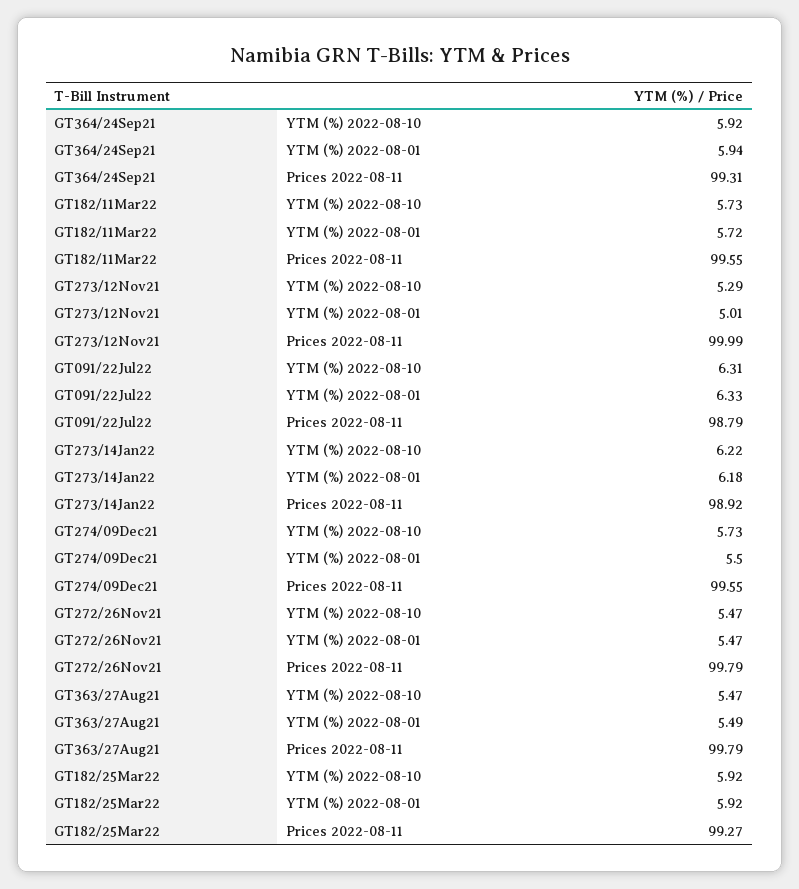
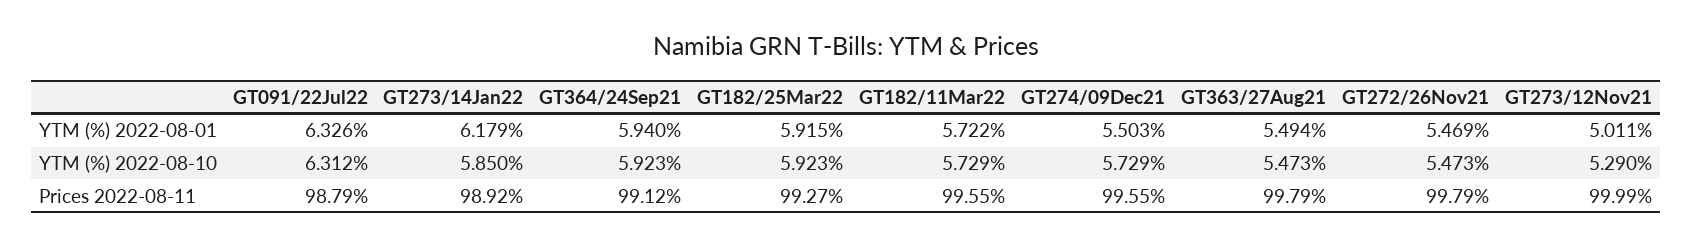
  {
    "GT364/24Sep21": {
      "YTM (%) 2022-08-10": 5.923,
      "YTM (%) 2022-08-01": 5.94,
-     "Prices 2022-08-11": 99.31
+     "Prices 2022-08-11": 99.12
    },
    "GT182/11Mar22": {
      "YTM (%) 2022-08-10": 5.729,
      "YTM (%) 2022-08-01": 5.722,
      "Prices 2022-08-11": 99.55
    },
    "GT273/12Nov21": {
      "YTM (%) 2022-08-10": 5.29,
      "YTM (%) 2022-08-01": 5.011,
      "Prices 2022-08-11": 99.99
    },
    "GT091/22Jul22": {
      "YTM (%) 2022-08-10": 6.312,
      "YTM (%) 2022-08-01": 6.326,
      "Prices 2022-08-11": 98.79
    },
    "GT273/14Jan22": {
-     "YTM (%) 2022-08-10": 6.22,
+     "YTM (%) 2022-08-10": 5.85,
      "YTM (%) 2022-08-01": 6.179,
      "Prices 2022-08-11": 98.92
    },
    "GT274/09Dec21": {
      "YTM (%) 2022-08-10": 5.729,
      "YTM (%) 2022-08-01": 5.503,
      "Prices 2022-08-11": 99.55
    },
    "GT272/26Nov21": {
      "YTM (%) 2022-08-10": 5.473,
      "YTM (%) 2022-08-01": 5.469,
      "Prices 2022-08-11": 99.79
    },
    "GT363/27Aug21": {
      "YTM (%) 2022-08-10": 5.473,
      "YTM (%) 2022-08-01": 5.494,
      "Prices 2022-08-11": 99.79
    },
    "GT182/25Mar22": {
      "YTM (%) 2022-08-10": 5.923,
      "YTM (%) 2022-08-01": 5.915,
      "Prices 2022-08-11": 99.27
    }
  }

